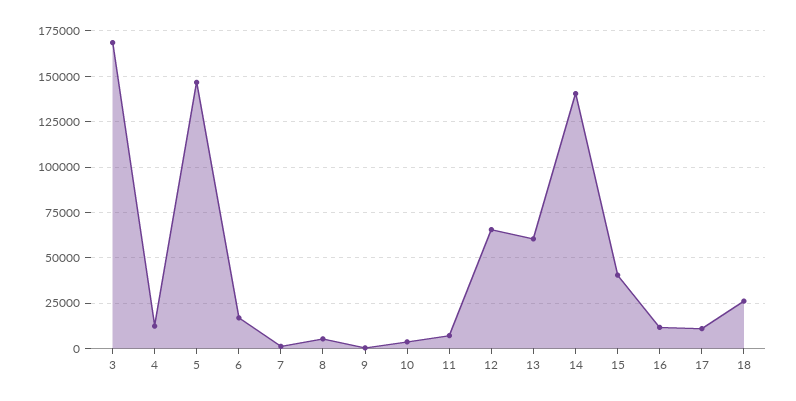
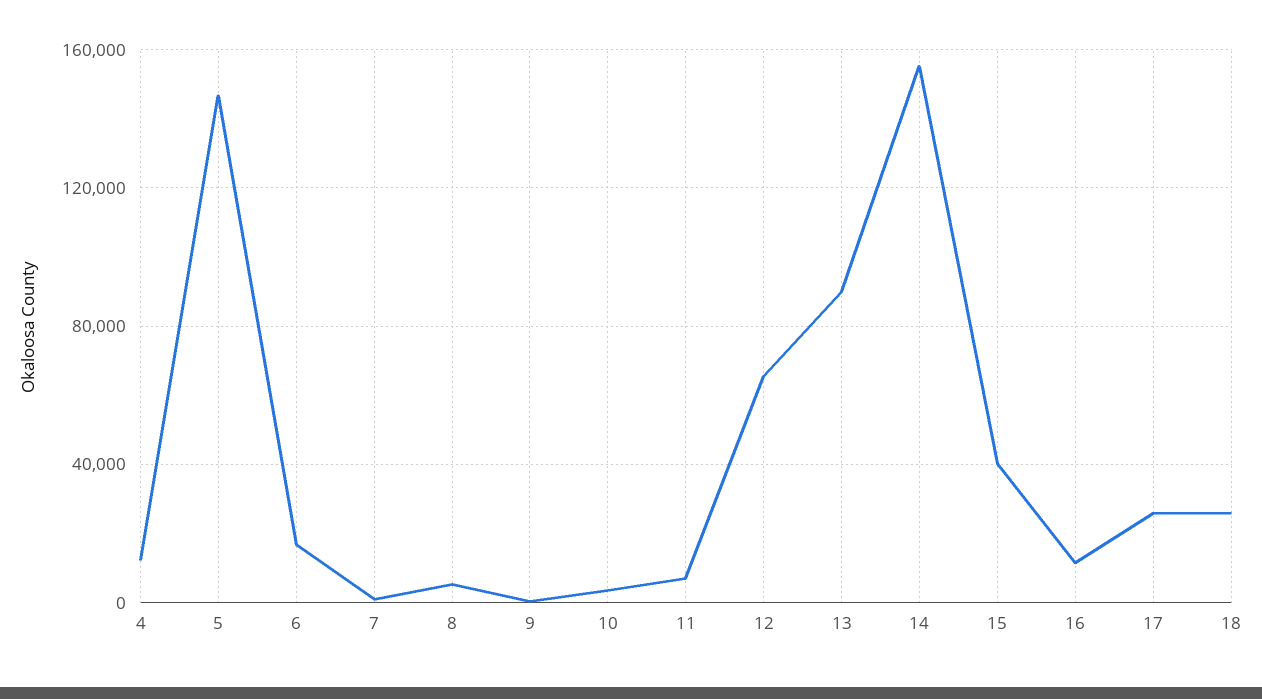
  {
-   "3": 170000,
    "4": 10000,
    "5": 145000,
    "6": 15000,
    "7": 0,
    "8": 5000,
    "9": 0,
    "10": 5000,
    "11": 5000,
    "12": 65000,
-   "13": 60000,
+   "13": 90000,
-   "14": 140000,
+   "14": 155000,
    "15": 40000,
    "16": 10000,
-   "17": 10000,
+   "17": 25000,
    "18": 25000
  }

